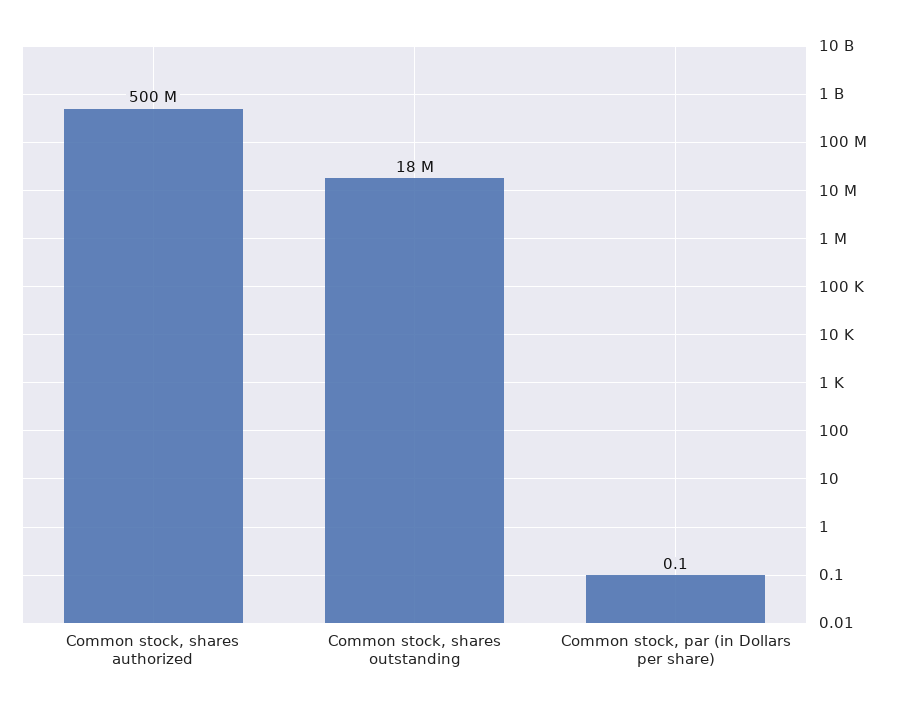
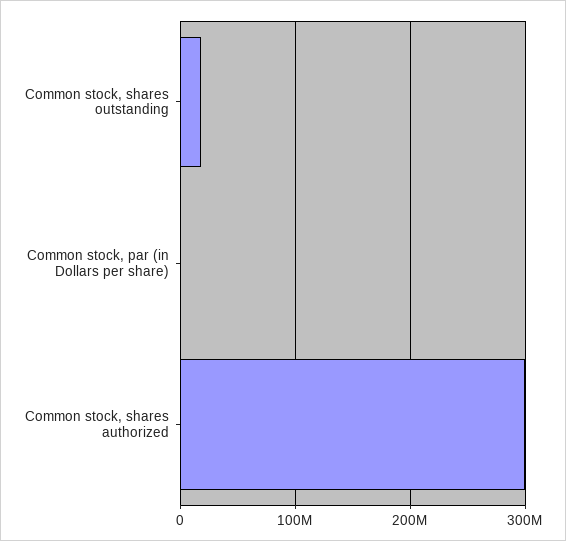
  {
-   "Common stock, shares authorized": 500000000,
+   "Common stock, shares authorized": 300000000,
    "Common stock, shares outstanding": 18000000,
    "Common stock, par (in Dollars per share)": 0.1
  }

